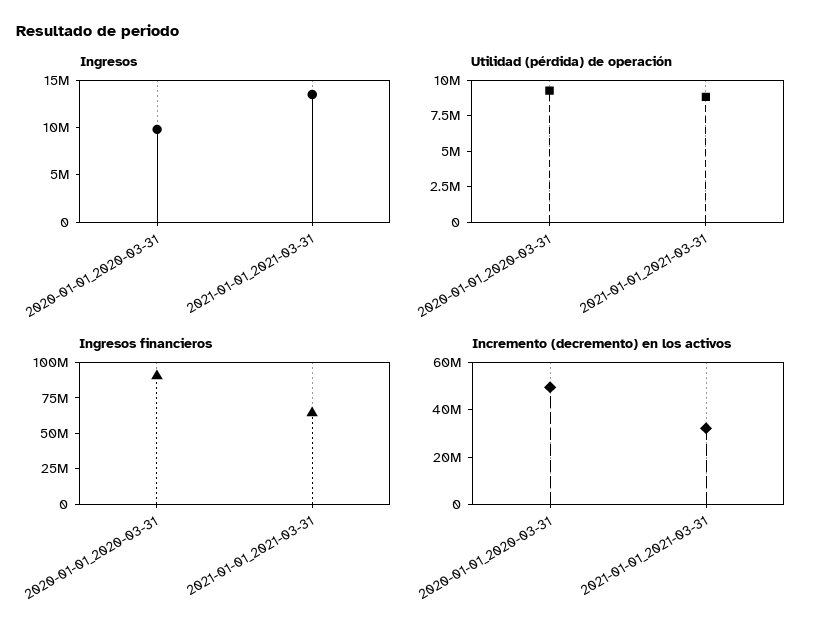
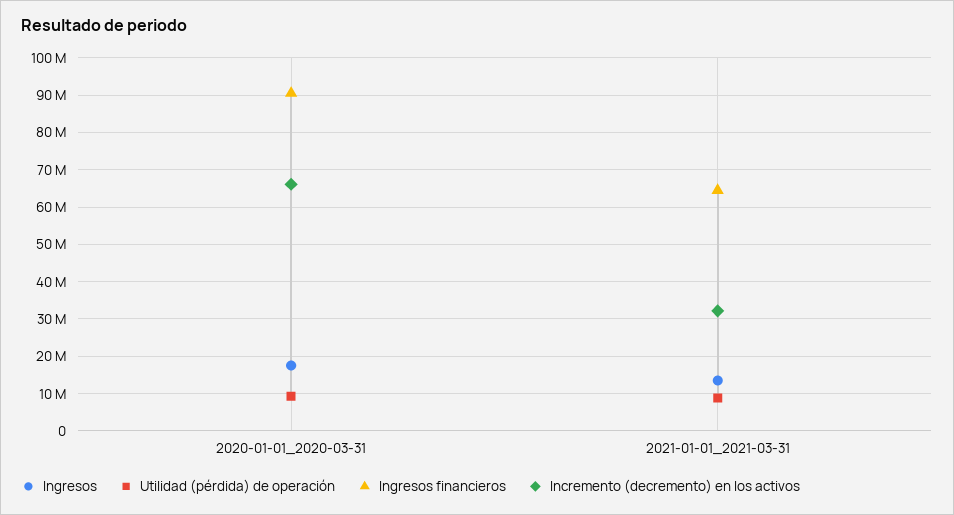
  {
    "Ingresos": {
-     "2020-01-01_2020-03-31": 10000000,
+     "2020-01-01_2020-03-31": 18000000,
      "2021-01-01_2021-03-31": 14000000
    },
    "Utilidad (pérdida) de operación": {
      "2020-01-01_2020-03-31": 10000000,
      "2021-01-01_2021-03-31": 8000000
    },
    "Ingresos financieros": {
      "2020-01-01_2020-03-31": 90000000,
      "2021-01-01_2021-03-31": 64000000
    },
    "Incremento (decremento) en los activos": {
-     "2020-01-01_2020-03-31": 50000000,
+     "2020-01-01_2020-03-31": 66000000,
      "2021-01-01_2021-03-31": 32000000
    }
  }

